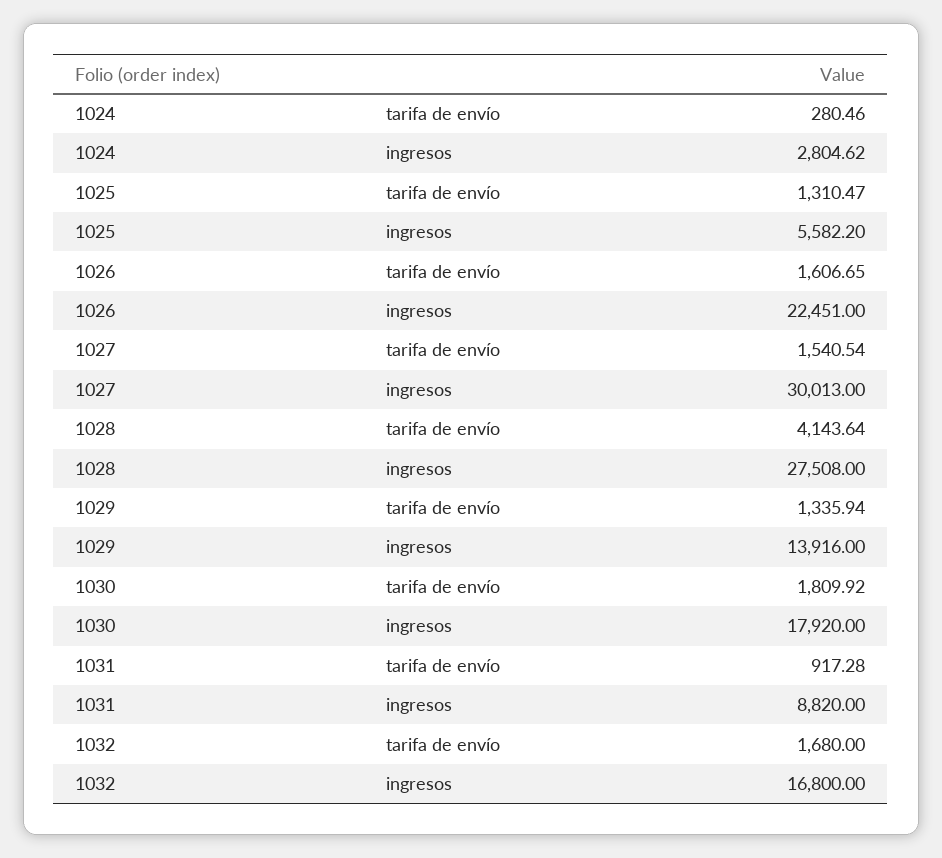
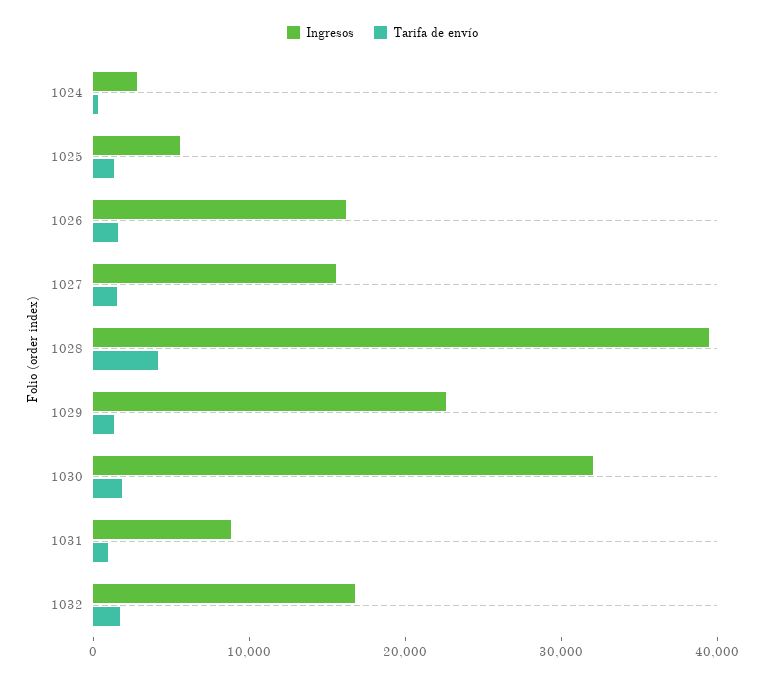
  {
    "tarifa de envío": {
      "1024": 280.46,
      "1025": 1310.47,
      "1026": 1606.65,
      "1027": 1540.54,
      "1028": 4143.64,
      "1029": 1335.94,
      "1030": 1809.92,
      "1031": 917.28,
      "1032": 1680
    },
    "ingresos": {
      "1024": 2804.62,
      "1025": 5582.2,
-     "1026": 22451,
+     "1026": 16000,
-     "1027": 30013,
+     "1027": 16000,
-     "1028": 27508,
+     "1028": 40000,
-     "1029": 13916,
+     "1029": 22000,
-     "1030": 17920,
+     "1030": 32000,
      "1031": 8820,
      "1032": 16800
    }
  }

